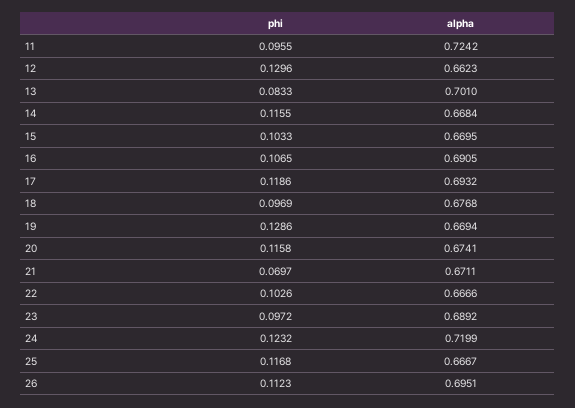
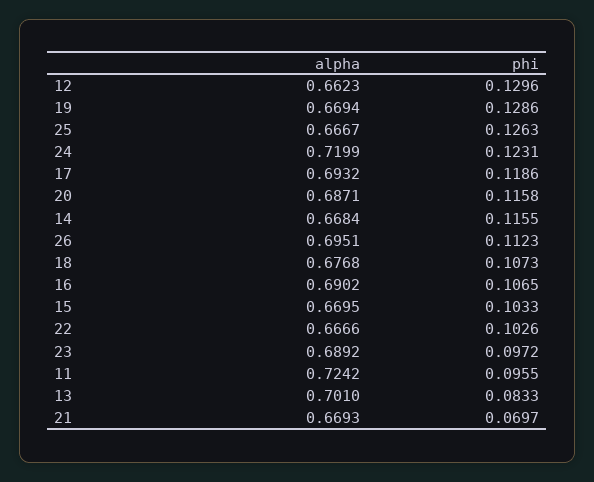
  {
    "phi": {
      "11": 0.0955,
      "12": 0.1296,
      "13": 0.0833,
      "14": 0.1155,
      "15": 0.1033,
      "16": 0.1065,
      "17": 0.1186,
-     "18": 0.0969,
+     "18": 0.1073,
      "19": 0.1286,
      "20": 0.1158,
      "21": 0.0697,
      "22": 0.1026,
      "23": 0.0972,
-     "24": 0.1232,
+     "24": 0.1231,
-     "25": 0.1168,
+     "25": 0.1263,
      "26": 0.1123
    },
    "alpha": {
      "11": 0.7242,
      "12": 0.6623,
      "13": 0.701,
      "14": 0.6684,
      "15": 0.6695,
-     "16": 0.6905,
+     "16": 0.6902,
      "17": 0.6932,
      "18": 0.6768,
      "19": 0.6694,
-     "20": 0.6741,
+     "20": 0.6871,
-     "21": 0.6711,
+     "21": 0.6693,
      "22": 0.6666,
      "23": 0.6892,
      "24": 0.7199,
      "25": 0.6667,
      "26": 0.6951
    }
  }

